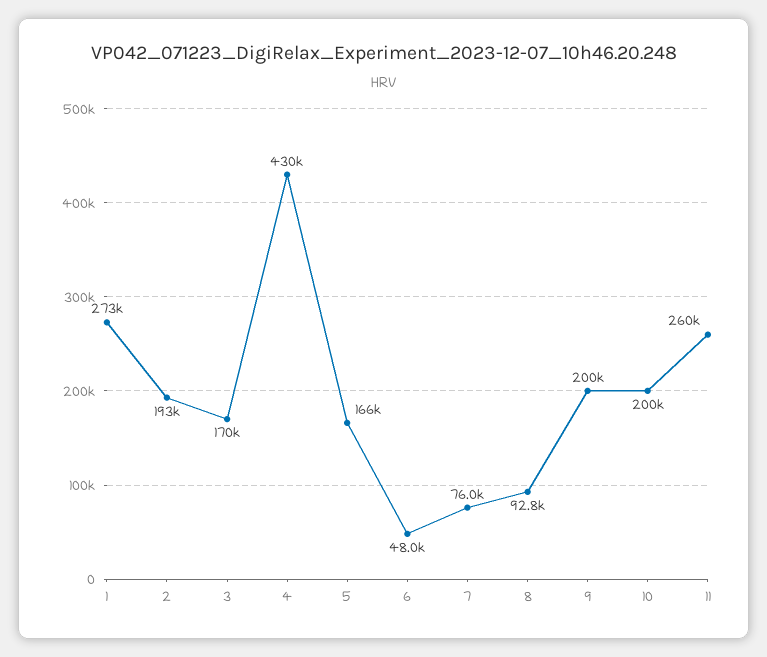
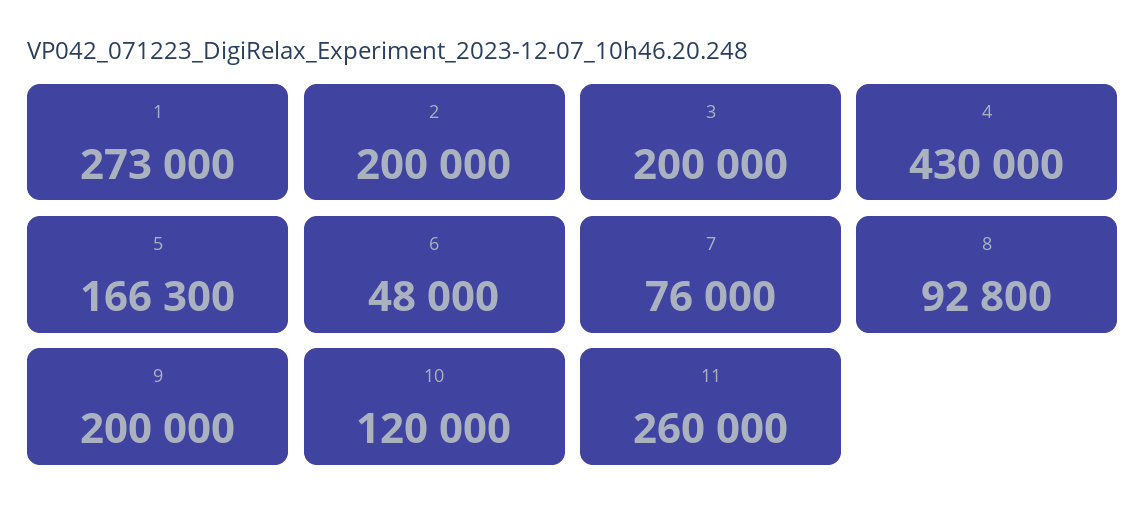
  {
    "1": 273000,
-   "2": 193000,
+   "2": 200000,
-   "3": 170000,
+   "3": 200000,
    "4": 430000,
-   "5": 166000,
+   "5": 166300,
    "6": 48000,
    "7": 76000,
    "8": 92800,
    "9": 200000,
-   "10": 200000,
+   "10": 120000,
    "11": 260000
  }

